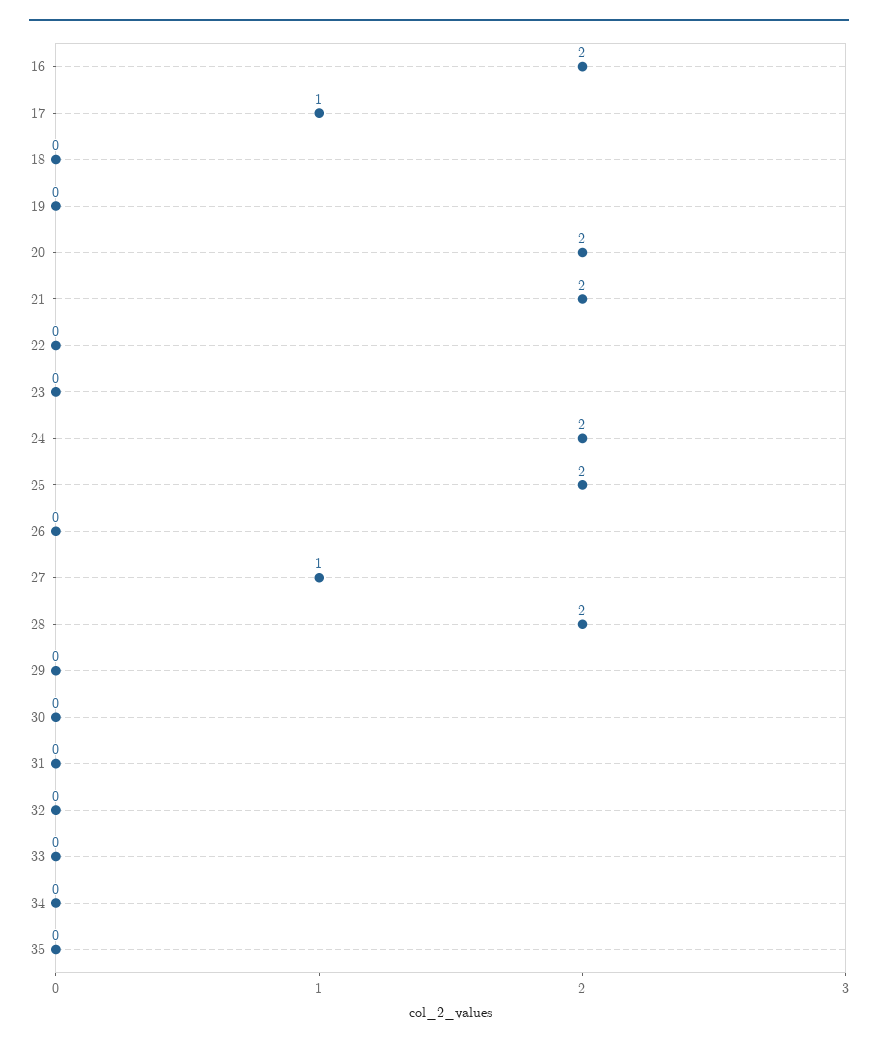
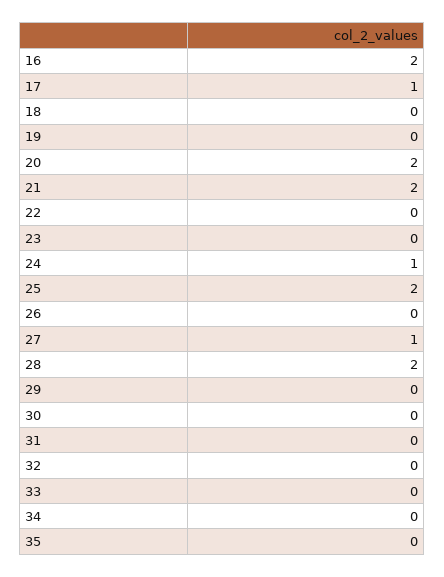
  {
    "16": 2,
    "17": 1,
    "18": 0,
    "19": 0,
    "20": 2,
    "21": 2,
    "22": 0,
    "23": 0,
-   "24": 2,
+   "24": 1,
    "25": 2,
    "26": 0,
    "27": 1,
    "28": 2,
    "29": 0,
    "30": 0,
    "31": 0,
    "32": 0,
    "33": 0,
    "34": 0,
    "35": 0
  }

